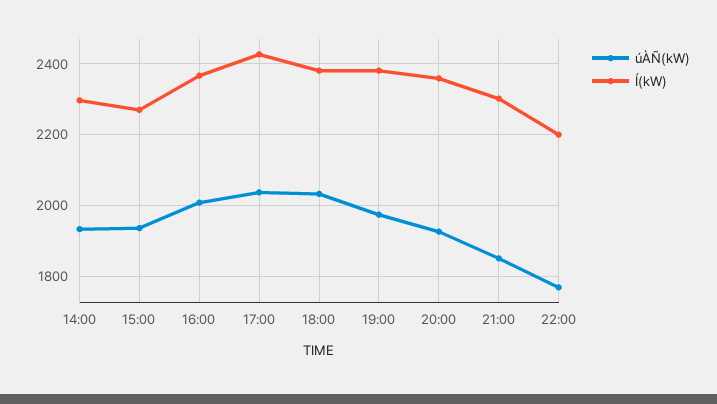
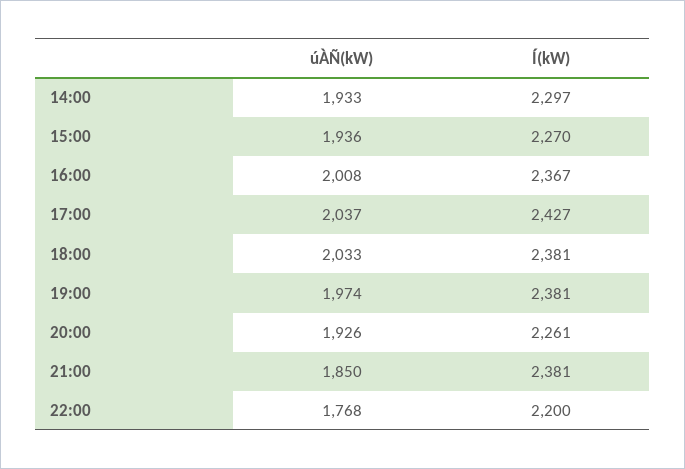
  {
    "úÀÑ(kW)": {
      "14:00": 1933,
      "15:00": 1936,
      "16:00": 2008,
      "17:00": 2037,
      "18:00": 2033,
      "19:00": 1974,
      "20:00": 1926,
      "21:00": 1850,
      "22:00": 1768
    },
    "Í(kW)": {
      "14:00": 2297,
      "15:00": 2270,
      "16:00": 2367,
      "17:00": 2427,
      "18:00": 2381,
      "19:00": 2381,
-     "20:00": 2360,
+     "20:00": 2261,
-     "21:00": 2300,
+     "21:00": 2381,
      "22:00": 2200
    }
  }

